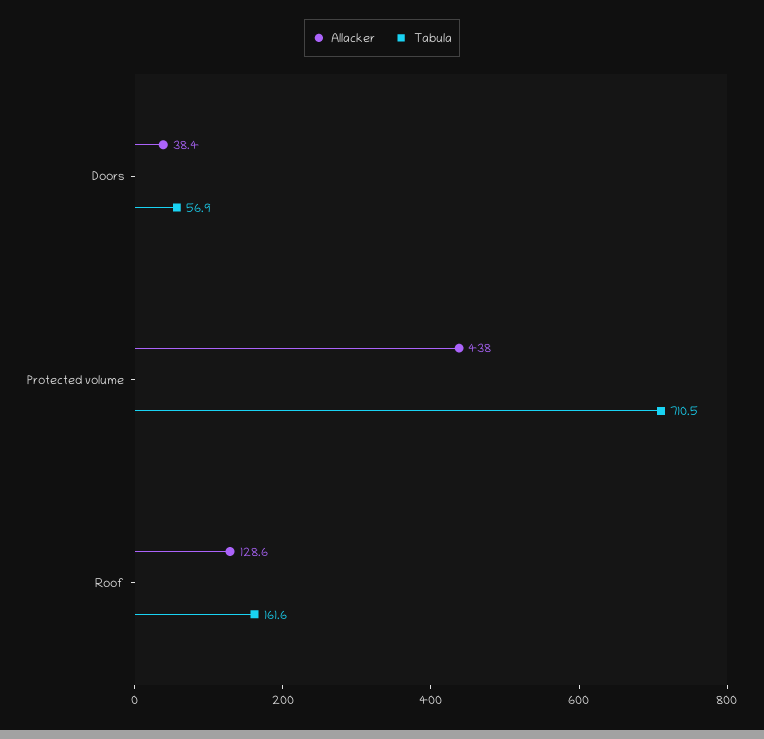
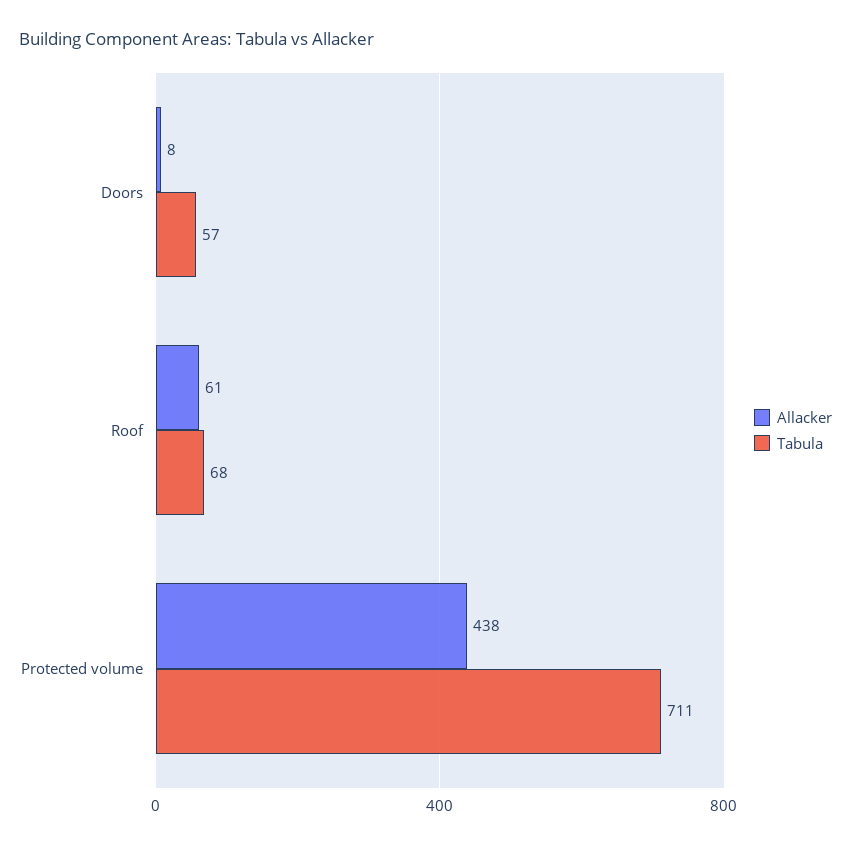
  {
    "Allacker": {
-     "Doors": 38.4,
+     "Doors": 8,
      "Protected volume": 438,
-     "Roof": 128.6
+     "Roof": 61
    },
    "Tabula": {
      "Doors": 56.9,
      "Protected volume": 710.5,
-     "Roof": 161.6
+     "Roof": 68
    }
  }

